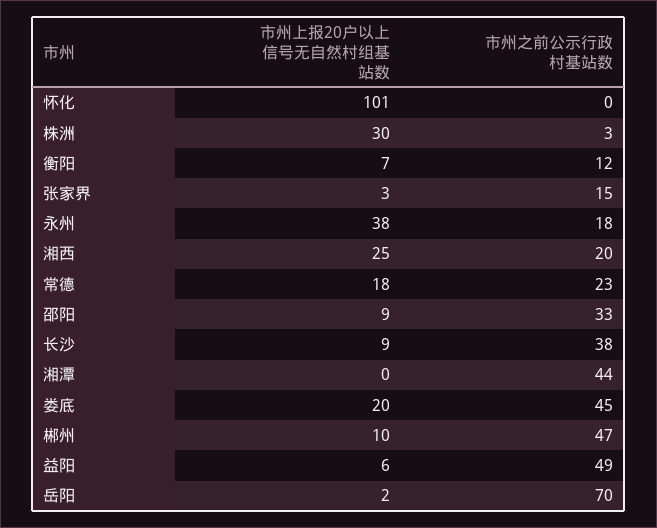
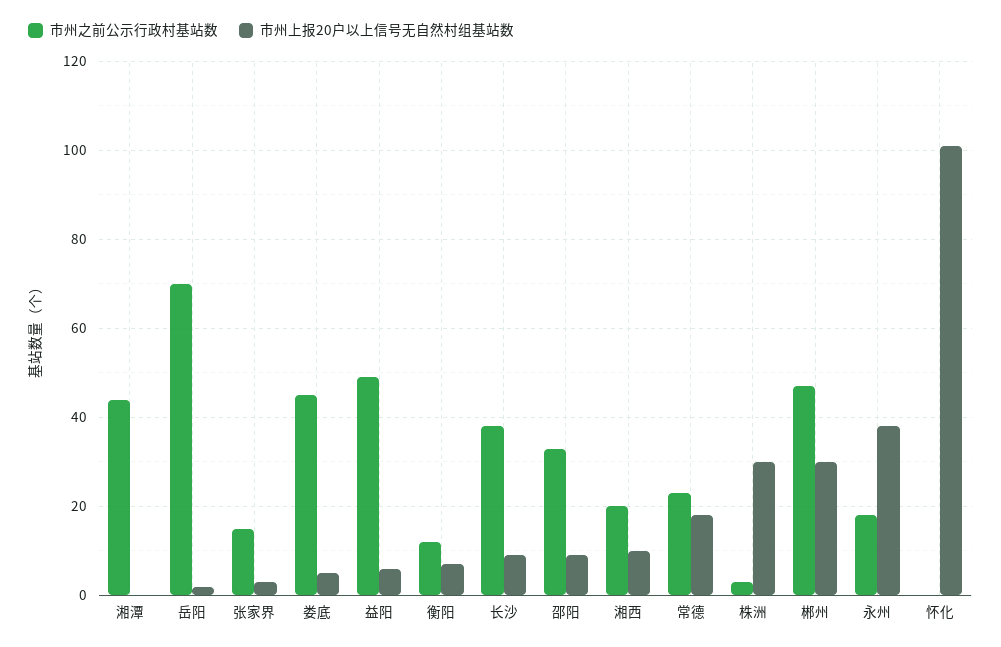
  {
    "市州上报20户以上信号无自然村组基站数": {
      "怀化": 101,
      "株洲": 30,
      "衡阳": 7,
      "张家界": 3,
      "永州": 38,
-     "湘西": 25,
+     "湘西": 10,
      "常德": 18,
      "邵阳": 9,
      "长沙": 9,
      "湘潭": 0,
-     "娄底": 20,
+     "娄底": 5,
-     "郴州": 10,
+     "郴州": 30,
      "益阳": 6,
      "岳阳": 2
    },
    "市州之前公示行政村基站数": {
      "怀化": 0,
      "株洲": 3,
      "衡阳": 12,
      "张家界": 15,
      "永州": 18,
      "湘西": 20,
      "常德": 23,
      "邵阳": 33,
      "长沙": 38,
      "湘潭": 44,
      "娄底": 45,
      "郴州": 47,
      "益阳": 49,
      "岳阳": 70
    }
  }

